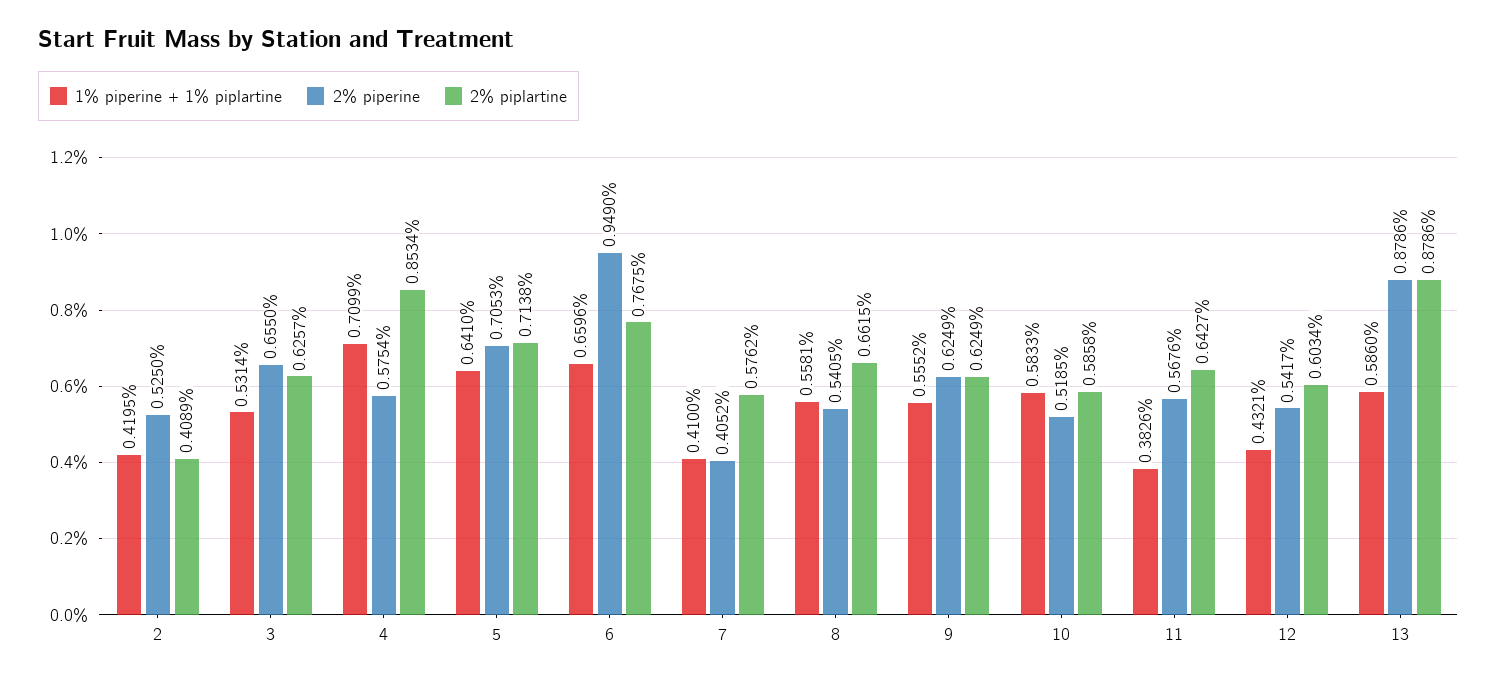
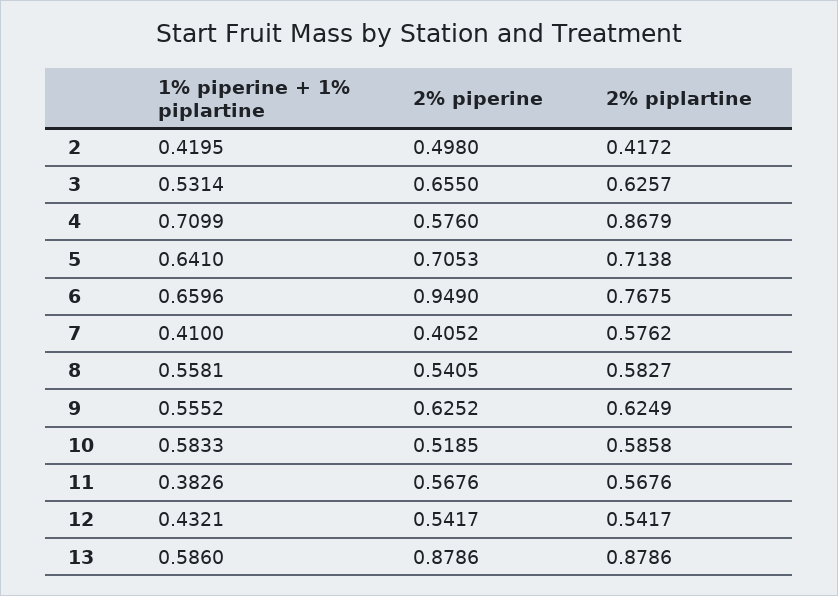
  {
    "1% piperine + 1% piplartine": {
      "2": 0.4195,
      "3": 0.5314,
      "4": 0.7099,
      "5": 0.641,
      "6": 0.6596,
      "7": 0.41,
      "8": 0.5581,
      "9": 0.5552,
      "10": 0.5833,
      "11": 0.3826,
      "12": 0.4321,
      "13": 0.586
    },
    "2% piperine": {
-     "2": 0.525,
+     "2": 0.498,
      "3": 0.655,
-     "4": 0.5754,
+     "4": 0.576,
      "5": 0.7053,
      "6": 0.949,
      "7": 0.4052,
      "8": 0.5405,
-     "9": 0.6249,
+     "9": 0.6252,
      "10": 0.5185,
      "11": 0.5676,
      "12": 0.5417,
      "13": 0.8786
    },
    "2% piplartine": {
-     "2": 0.4089,
+     "2": 0.4172,
      "3": 0.6257,
-     "4": 0.8534,
+     "4": 0.8679,
      "5": 0.7138,
      "6": 0.7675,
      "7": 0.5762,
-     "8": 0.6615,
+     "8": 0.5827,
      "9": 0.6249,
      "10": 0.5858,
-     "11": 0.6427,
+     "11": 0.5676,
-     "12": 0.6034,
+     "12": 0.5417,
      "13": 0.8786
    }
  }

